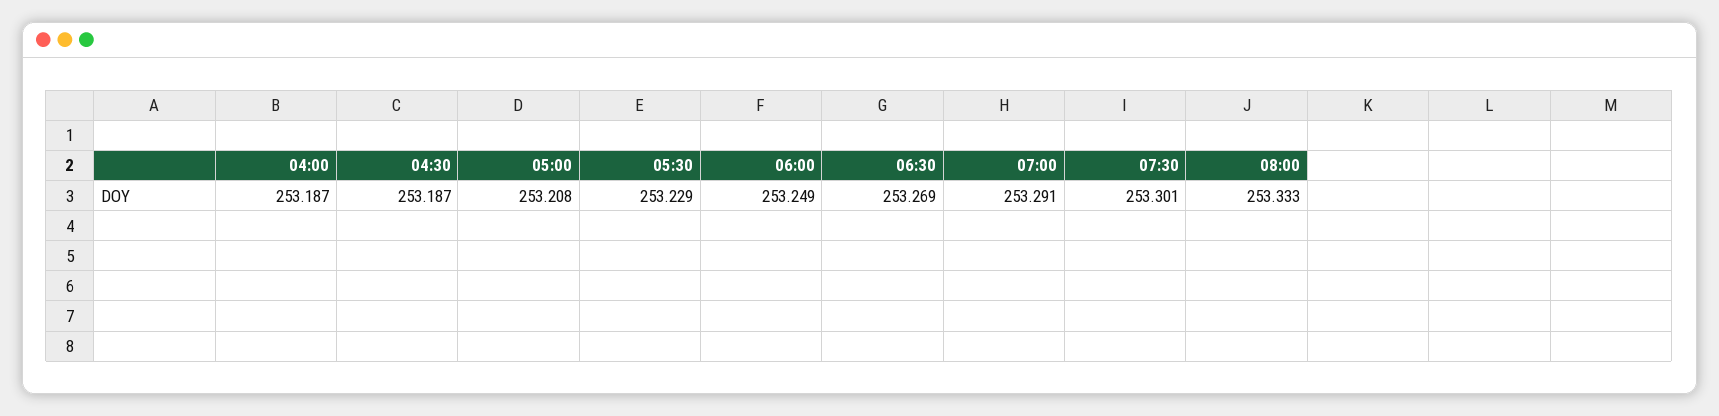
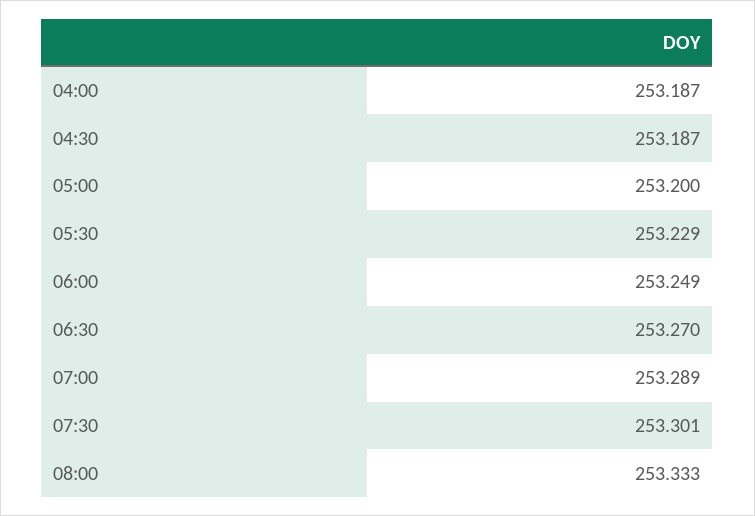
  {
    "04:00": 253.187,
    "04:30": 253.187,
-   "05:00": 253.208,
+   "05:00": 253.2,
    "05:30": 253.229,
    "06:00": 253.249,
-   "06:30": 253.269,
+   "06:30": 253.27,
-   "07:00": 253.291,
+   "07:00": 253.289,
    "07:30": 253.301,
    "08:00": 253.333
  }

